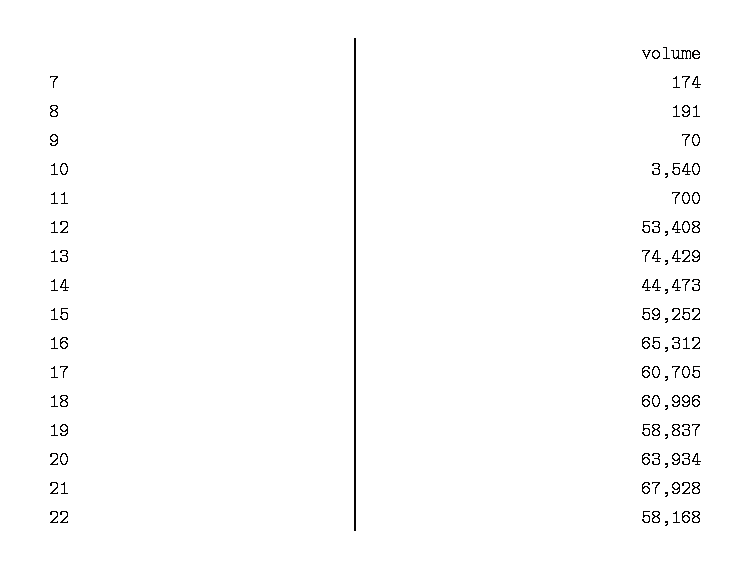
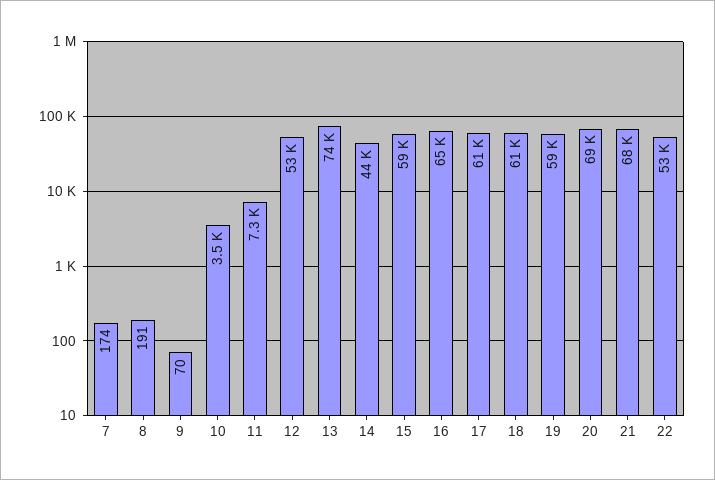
  {
    "7": 174,
    "8": 191,
    "9": 70,
    "10": 3540,
-   "11": 700,
+   "11": 7300,
    "12": 53408,
    "13": 74429,
    "14": 44473,
    "15": 59252,
    "16": 65312,
    "17": 60705,
    "18": 60996,
    "19": 58837,
-   "20": 63934,
+   "20": 69000,
    "21": 67928,
-   "22": 58168
+   "22": 53000
  }

